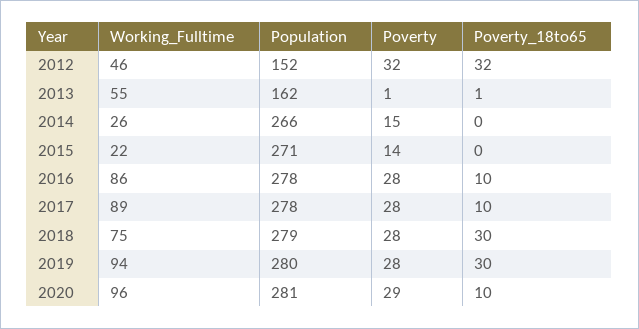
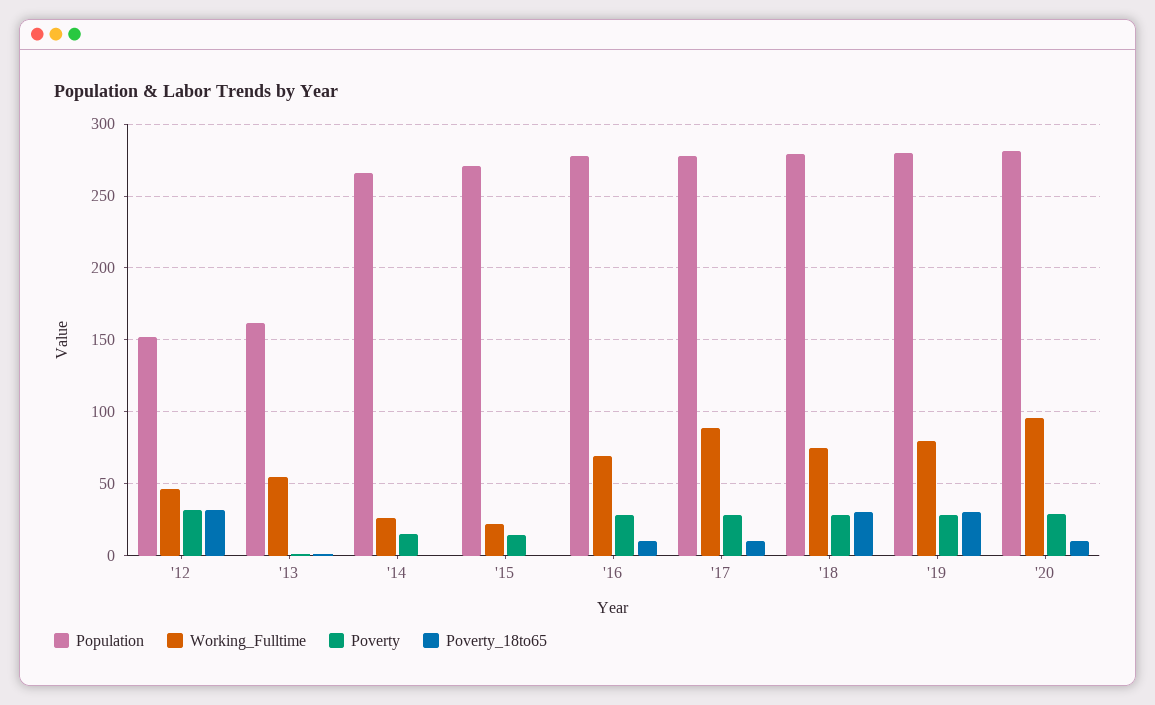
  {
    "Working_Fulltime": {
      "2012": 46,
      "2013": 55,
      "2014": 26,
      "2015": 22,
-     "2016": 86,
+     "2016": 70,
      "2017": 89,
      "2018": 75,
-     "2019": 94,
+     "2019": 80,
      "2020": 96
    },
    "Population": {
      "2012": 152,
      "2013": 162,
      "2014": 266,
      "2015": 271,
      "2016": 278,
      "2017": 278,
      "2018": 279,
      "2019": 280,
      "2020": 281
    },
    "Poverty": {
      "2012": 32,
      "2013": 1,
      "2014": 15,
      "2015": 14,
      "2016": 28,
      "2017": 28,
      "2018": 28,
      "2019": 28,
      "2020": 29
    },
    "Poverty_18to65": {
      "2012": 32,
      "2013": 1,
      "2014": 0,
      "2015": 0,
      "2016": 10,
      "2017": 10,
      "2018": 30,
      "2019": 30,
      "2020": 10
    }
  }

